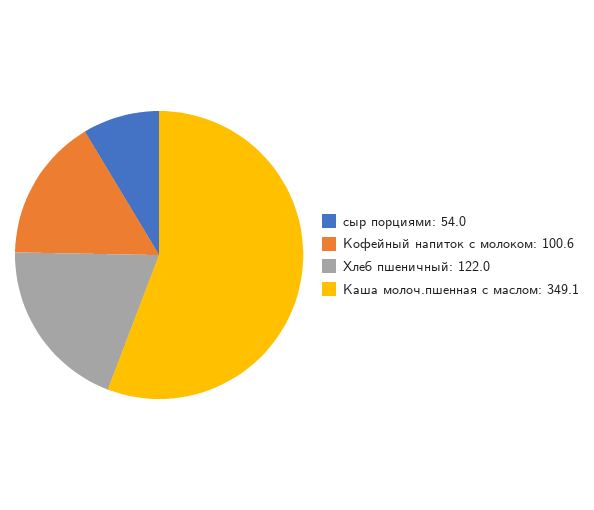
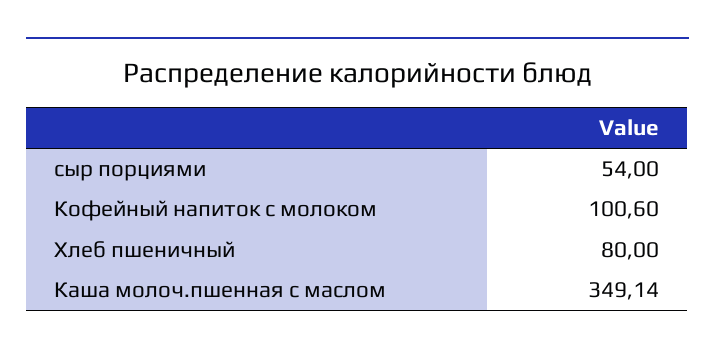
  {
    "сыр порциями": 54,
    "Кофейный напиток с молоком": 100.6,
-   "Хлеб пшеничный": 122,
+   "Хлеб пшеничный": 80,
    "Каша молоч.пшенная с маслом": 349.14
  }

